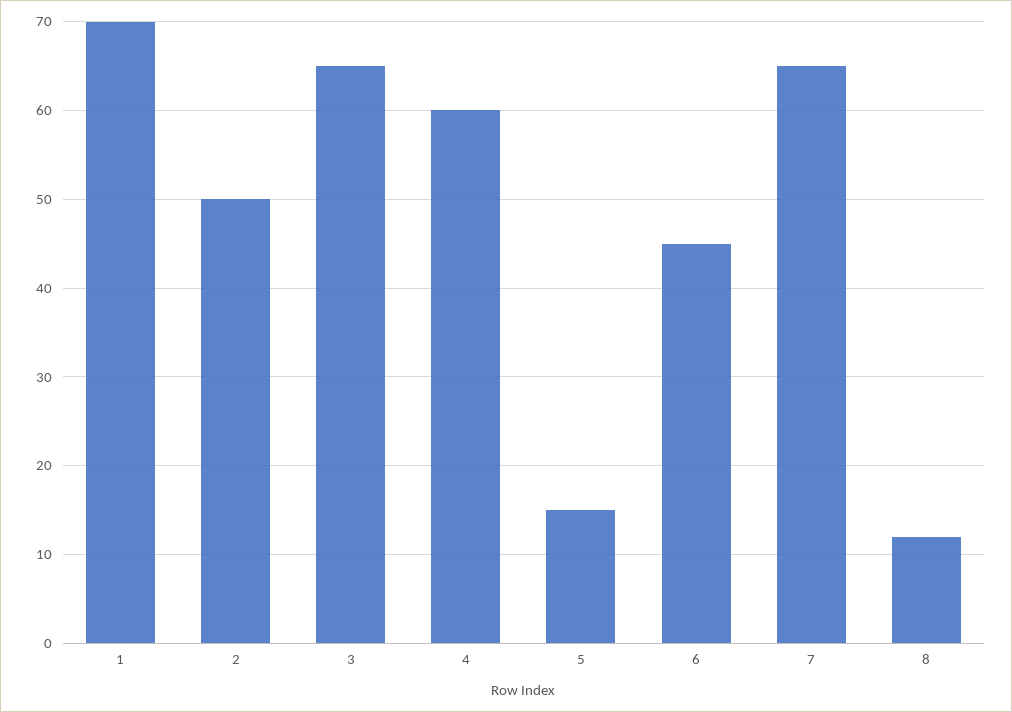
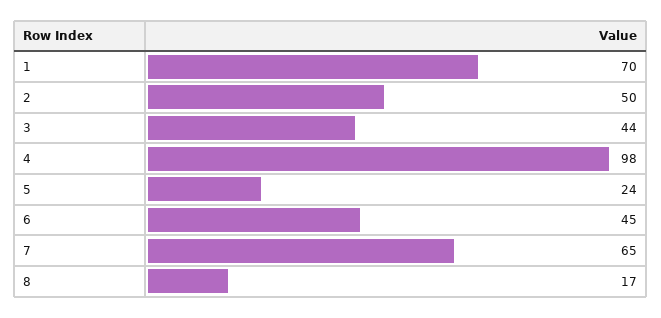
  {
    "1": 70,
    "2": 50,
-   "3": 65,
+   "3": 44,
-   "4": 60,
+   "4": 98,
-   "5": 15,
+   "5": 24,
    "6": 45,
    "7": 65,
-   "8": 12
+   "8": 17
  }

